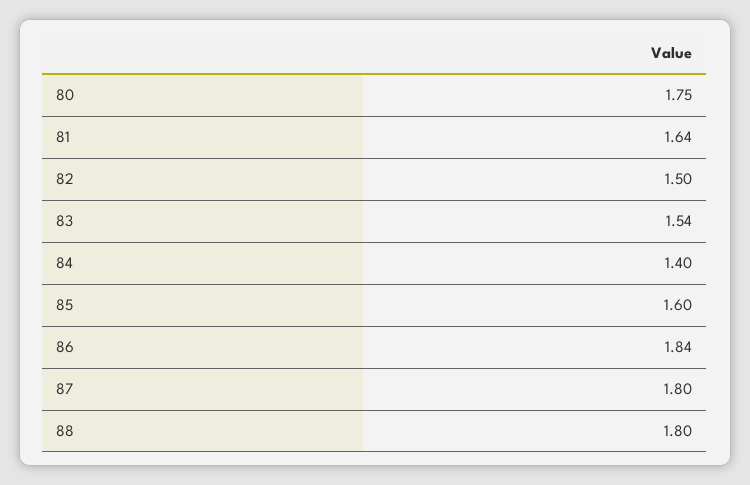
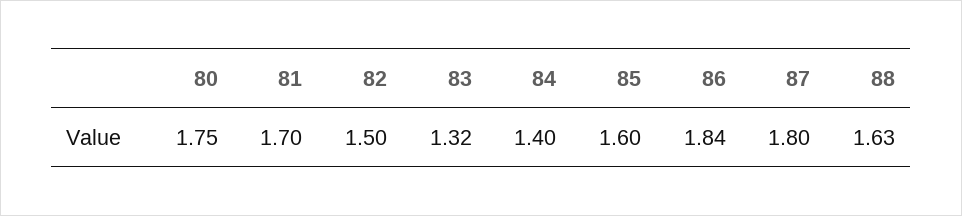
  {
    "80": 1.75,
-   "81": 1.64,
+   "81": 1.7,
    "82": 1.5,
-   "83": 1.54,
+   "83": 1.32,
    "84": 1.4,
    "85": 1.6,
    "86": 1.84,
    "87": 1.8,
-   "88": 1.8
+   "88": 1.63
  }

